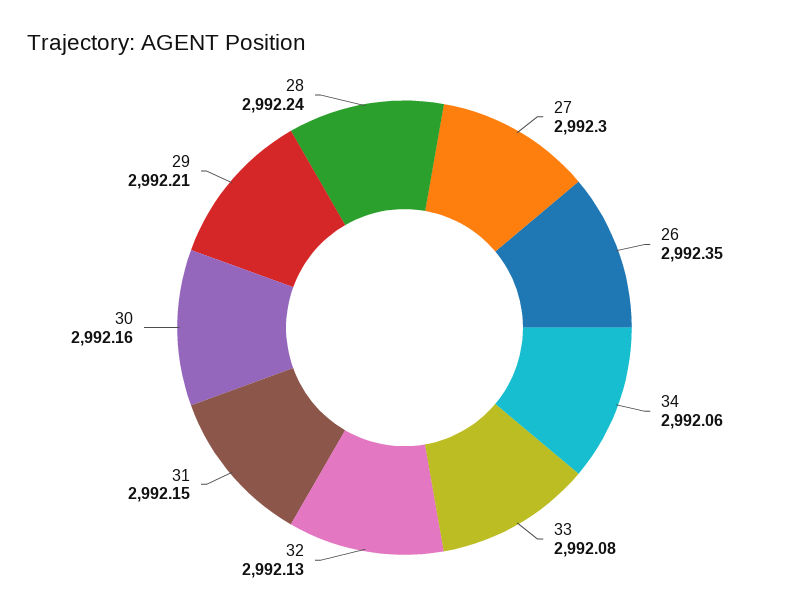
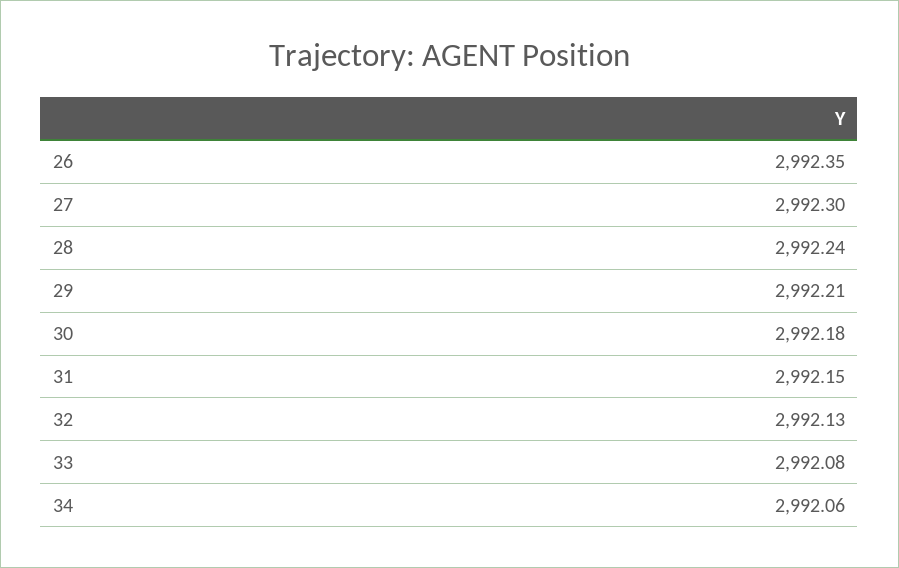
  {
    "27": 2992.3,
    "26": 2992.35,
    "34": 2992.06,
    "33": 2992.08,
    "32": 2992.13,
    "31": 2992.15,
-   "30": 2992.16,
+   "30": 2992.18,
    "29": 2992.21,
    "28": 2992.24
  }

